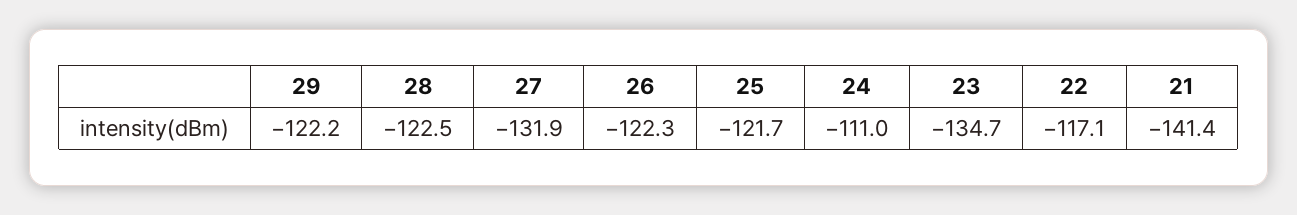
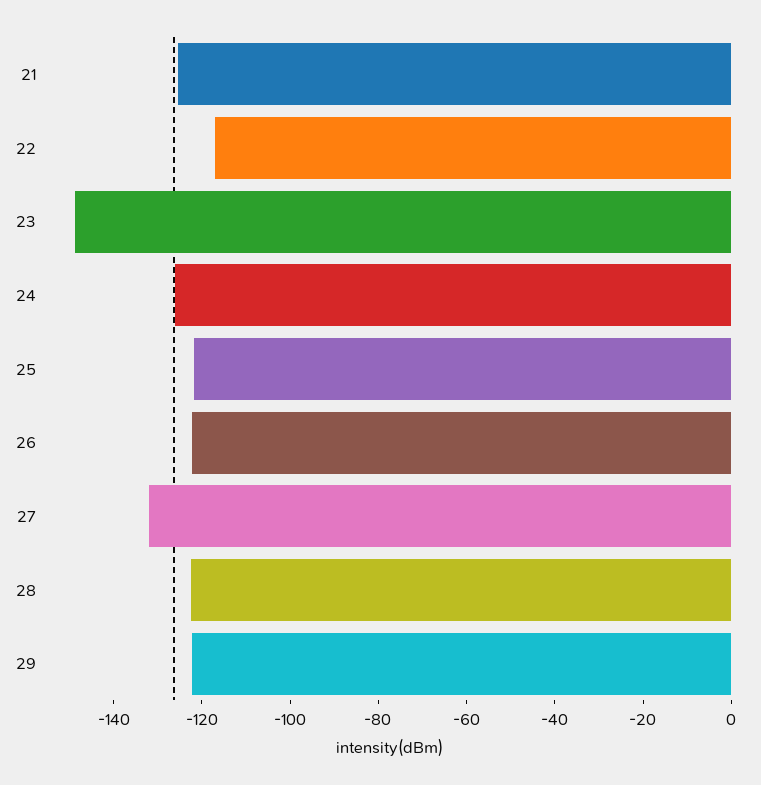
  {
    "29": -122.2,
    "28": -122.5,
    "27": -131.9,
    "26": -122.3,
    "25": -121.7,
-   "24": -111,
+   "24": -125,
-   "23": -134.7,
+   "23": -150,
    "22": -117.1,
-   "21": -141.4
+   "21": -125
  }

